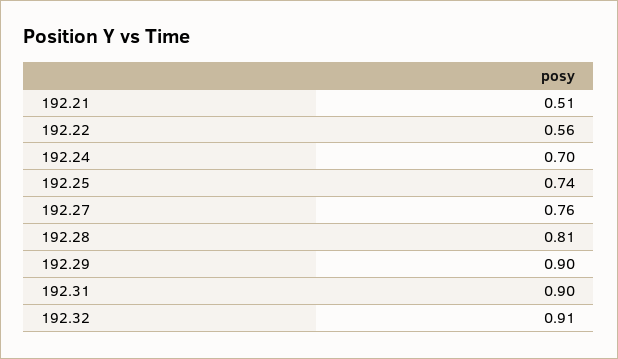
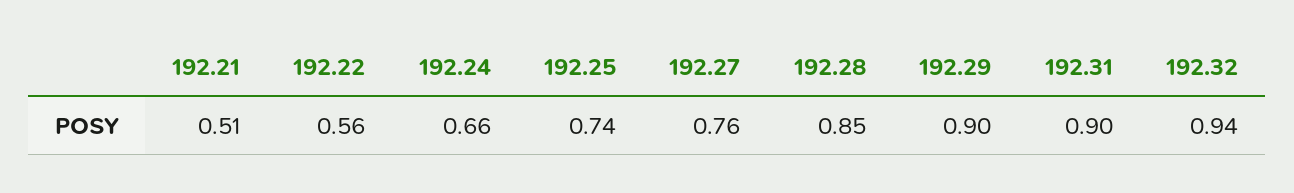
  {
    "192.21": 0.51,
    "192.22": 0.56,
-   "192.24": 0.7,
+   "192.24": 0.66,
    "192.25": 0.74,
    "192.27": 0.76,
-   "192.28": 0.81,
+   "192.28": 0.85,
    "192.29": 0.9,
    "192.31": 0.9,
-   "192.32": 0.91
+   "192.32": 0.94
  }

